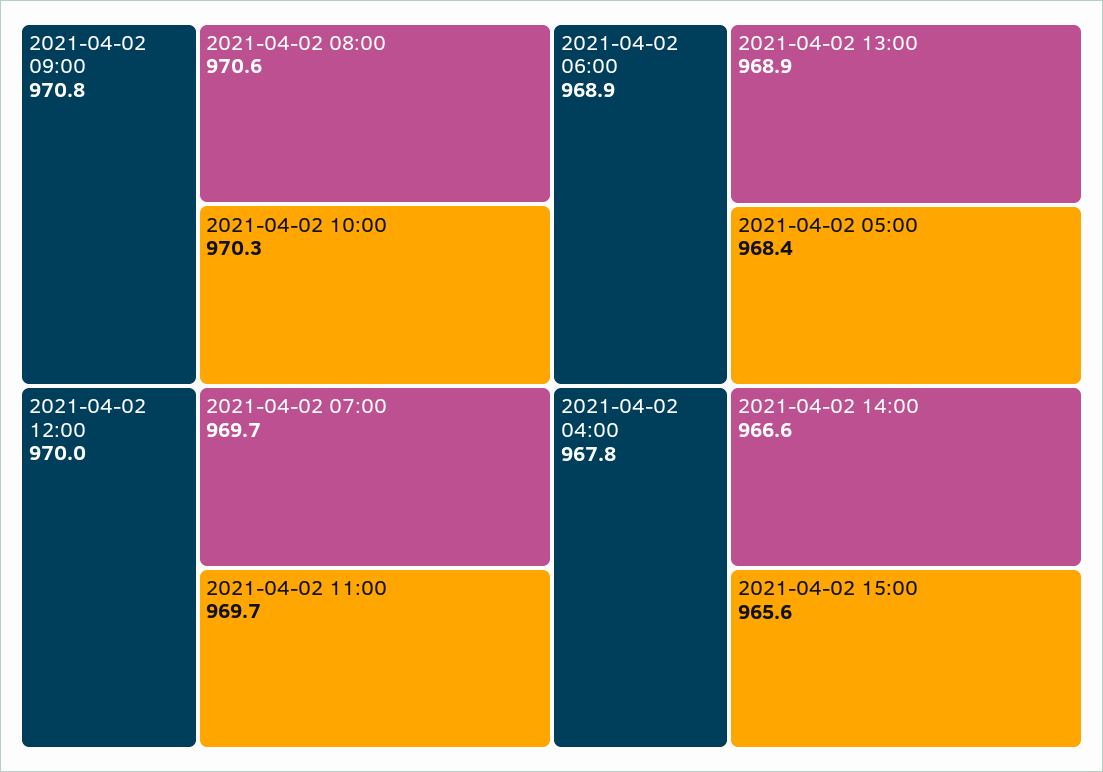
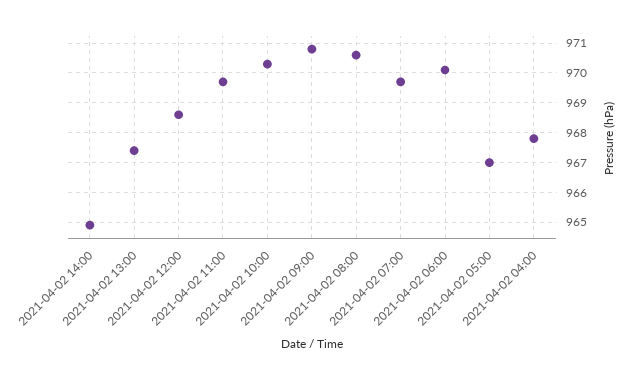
  {
    "2021-04-02 09:00": 970.8,
    "2021-04-02 08:00": 970.6,
    "2021-04-02 10:00": 970.3,
-   "2021-04-02 12:00": 970,
+   "2021-04-02 12:00": 968.5,
    "2021-04-02 07:00": 969.7,
    "2021-04-02 11:00": 969.7,
-   "2021-04-02 06:00": 968.9,
+   "2021-04-02 06:00": 970,
-   "2021-04-02 13:00": 968.9,
+   "2021-04-02 13:00": 967.5,
-   "2021-04-02 05:00": 968.4,
+   "2021-04-02 05:00": 967,
    "2021-04-02 04:00": 967.8,
-   "2021-04-02 14:00": 966.6,
+   "2021-04-02 14:00": 965
-   "2021-04-02 15:00": 965.6
  }

